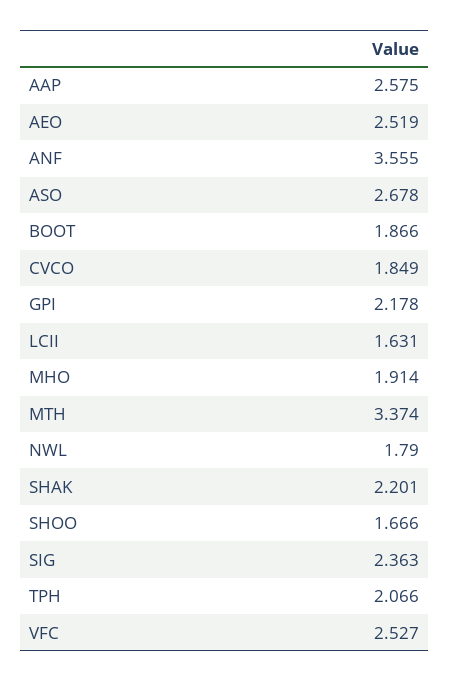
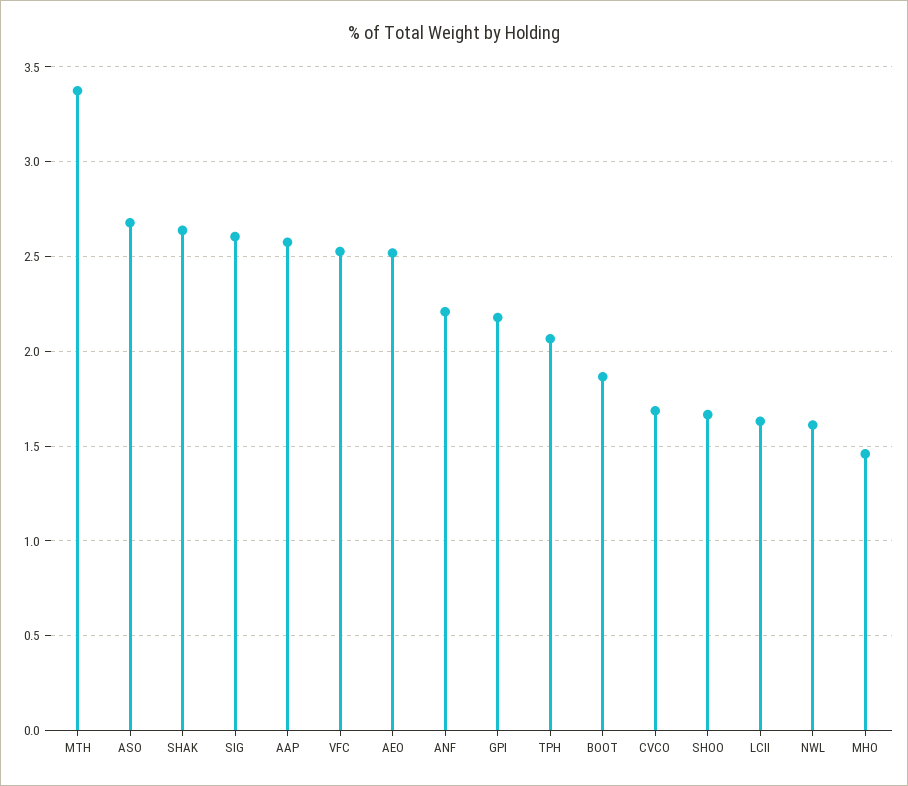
  {
    "AAP": 2.575,
    "AEO": 2.519,
-   "ANF": 3.555,
+   "ANF": 2.2,
    "ASO": 2.678,
    "BOOT": 1.866,
-   "CVCO": 1.849,
+   "CVCO": 1.7,
    "GPI": 2.178,
    "LCII": 1.631,
-   "MHO": 1.914,
+   "MHO": 1.45,
    "MTH": 3.374,
-   "NWL": 1.79,
+   "NWL": 1.6,
-   "SHAK": 2.201,
+   "SHAK": 2.65,
    "SHOO": 1.666,
-   "SIG": 2.363,
+   "SIG": 2.6,
    "TPH": 2.066,
    "VFC": 2.527
  }

